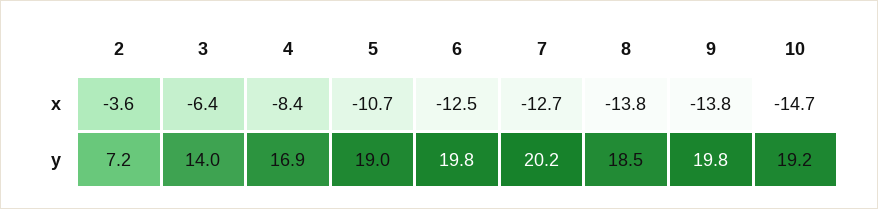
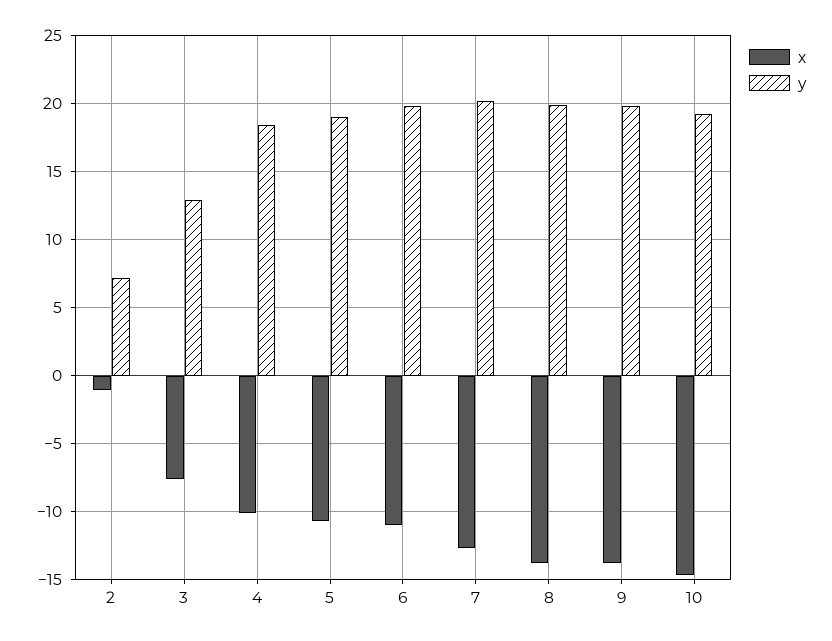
  {
    "x": {
-     "2": -3.6,
+     "2": -1,
-     "3": -6.4,
+     "3": -7.5,
-     "4": -8.4,
+     "4": -10,
      "5": -10.7,
-     "6": -12.5,
+     "6": -11,
      "7": -12.7,
      "8": -13.8,
      "9": -13.8,
      "10": -14.7
    },
    "y": {
      "2": 7.2,
-     "3": 14,
+     "3": 13,
-     "4": 16.9,
+     "4": 18.5,
      "5": 19,
      "6": 19.8,
      "7": 20.2,
-     "8": 18.5,
+     "8": 20,
      "9": 19.8,
      "10": 19.2
    }
  }

